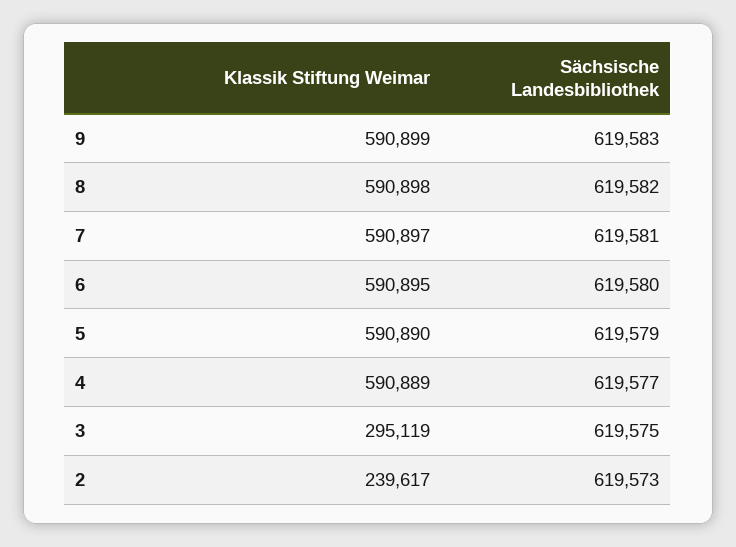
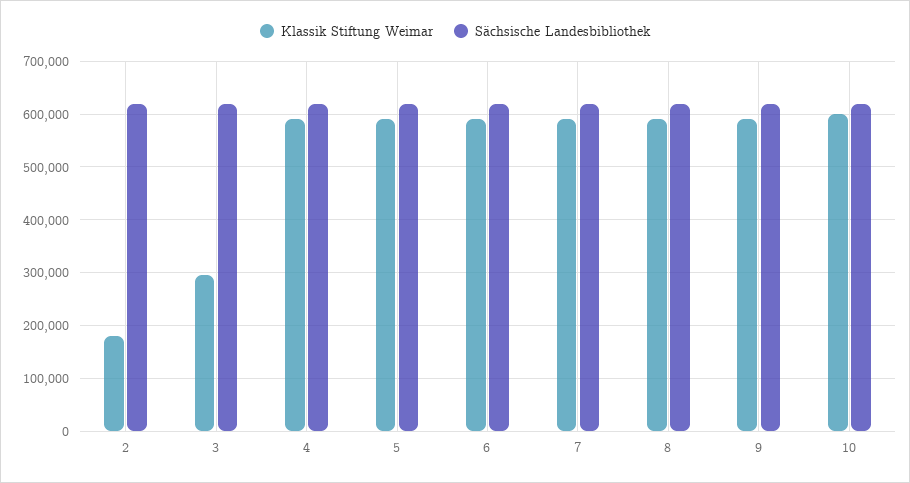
  {
    "Klassik Stiftung Weimar": {
      "9": 590899,
      "8": 590898,
      "7": 590897,
      "6": 590895,
      "5": 590890,
      "4": 590889,
      "3": 295119,
-     "2": 239617
+     "2": 180000,
+     "10": 600000
    },
    "Sächsische Landesbibliothek": {
      "9": 619583,
      "8": 619582,
      "7": 619581,
      "6": 619580,
      "5": 619579,
      "4": 619577,
      "3": 619575,
-     "2": 619573
+     "2": 619573,
+     "10": 620000
    }
  }

